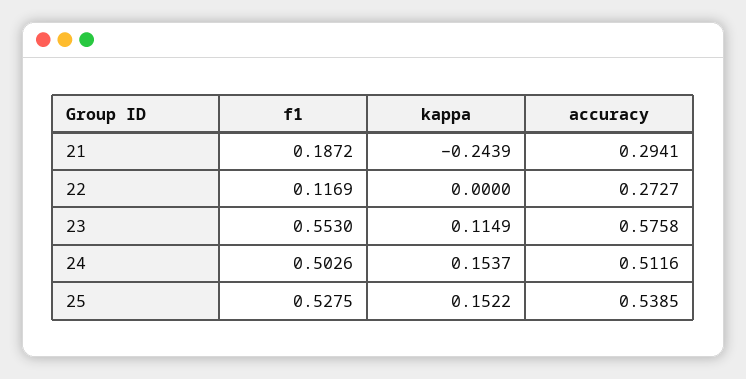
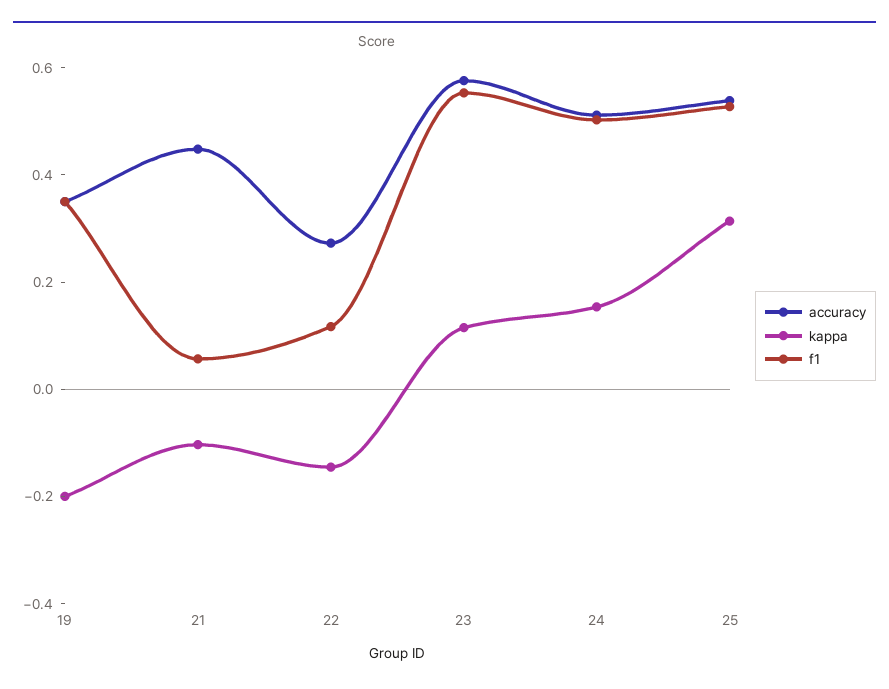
  {
    "f1": {
-     "21": 0.1872,
+     "21": 0.05,
      "22": 0.1169,
      "23": 0.553,
      "24": 0.5026,
-     "25": 0.5275
+     "25": 0.5275,
+     "19": 0.35
    },
    "kappa": {
-     "21": -0.2439,
+     "21": -0.1,
-     "22": 0,
+     "22": -0.15,
      "23": 0.1149,
      "24": 0.1537,
-     "25": 0.1522
+     "25": 0.3,
+     "19": -0.2
    },
    "accuracy": {
-     "21": 0.2941,
+     "21": 0.45,
      "22": 0.2727,
      "23": 0.5758,
      "24": 0.5116,
-     "25": 0.5385
+     "25": 0.5385,
+     "19": 0.35
    }
  }

